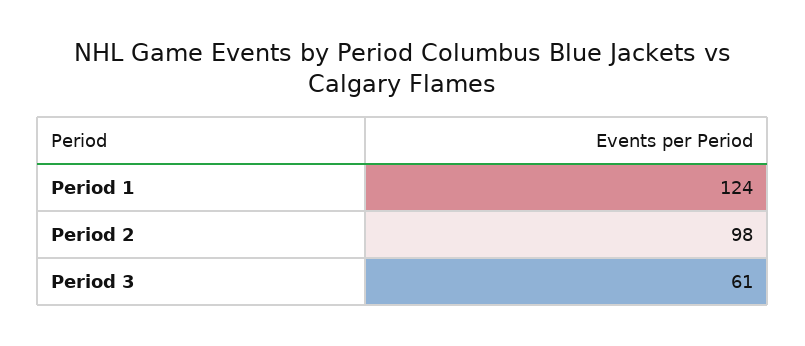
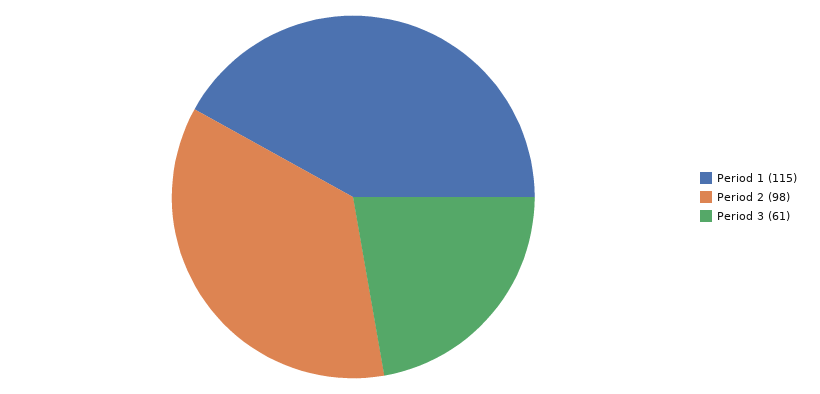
  {
-   "Period 1": 124,
+   "Period 1": 115,
    "Period 2": 98,
    "Period 3": 61
  }

